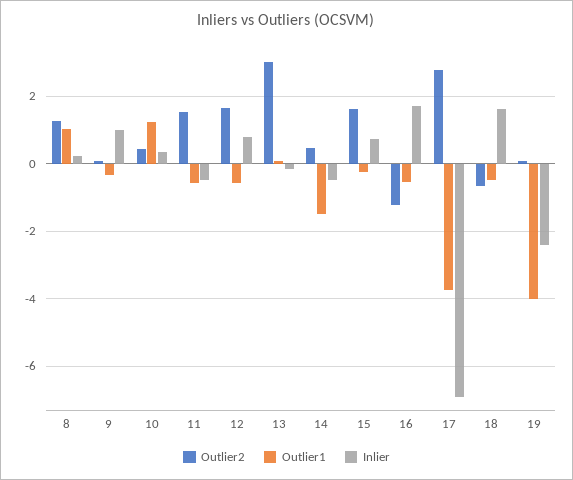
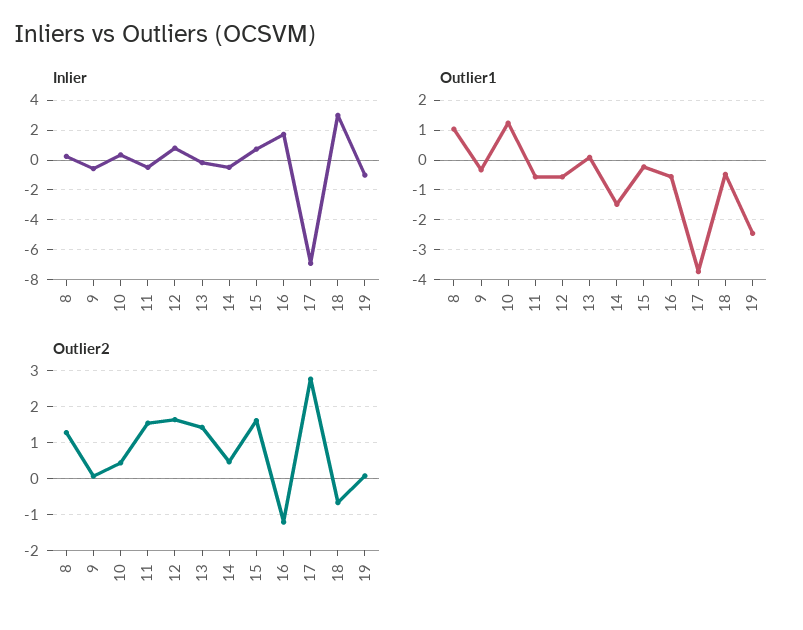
  {
    "Outlier2": {
      "8": 1.2,
      "9": 0,
      "10": 0.4,
      "11": 1.6,
      "12": 1.6,
-     "13": 3,
+     "13": 1.4,
      "14": 0.4,
      "15": 1.6,
      "16": -1.2,
      "17": 2.8,
      "18": -0.6,
      "19": 0
    },
    "Outlier1": {
      "8": 1,
      "9": -0.4,
      "10": 1.2,
      "11": -0.6,
      "12": -0.6,
      "13": 0,
      "14": -1.4,
      "15": -0.2,
      "16": -0.6,
      "17": -3.8,
      "18": -0.4,
-     "19": -4
+     "19": -2.5
    },
    "Inlier": {
      "8": 0.2,
-     "9": 1,
+     "9": -0.5,
      "10": 0.4,
      "11": -0.4,
      "12": 0.8,
      "13": -0.2,
      "14": -0.4,
      "15": 0.8,
      "16": 1.8,
      "17": -7,
-     "18": 1.6,
+     "18": 3,
-     "19": -2.4
+     "19": -1
    }
  }

